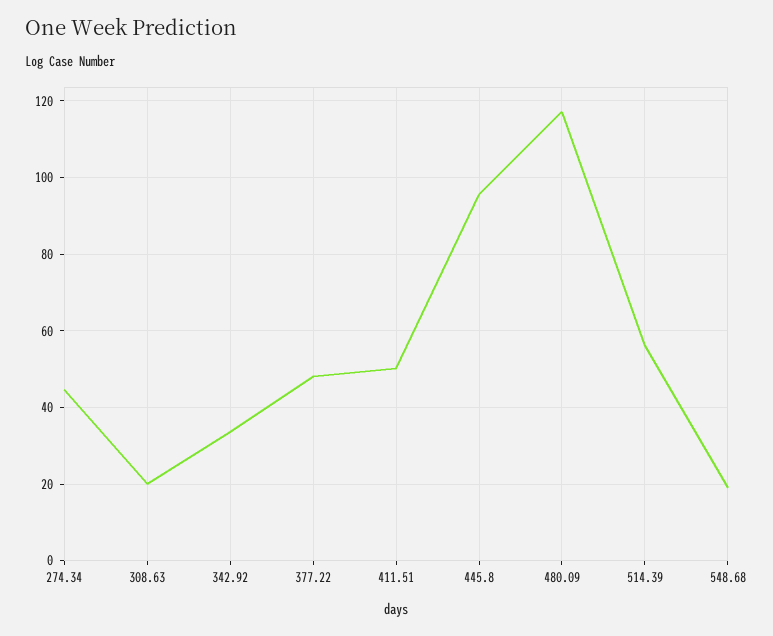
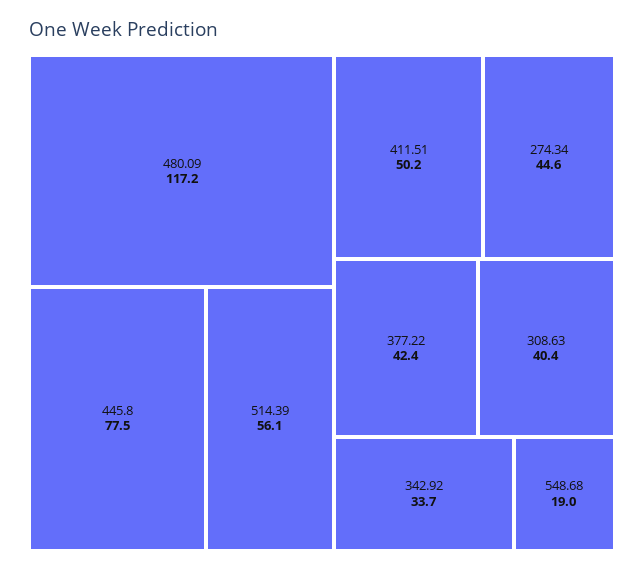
  {
    "274.34": 44.6,
-   "308.63": 20,
+   "308.63": 40.4,
    "342.92": 33.7,
-   "377.22": 48,
+   "377.22": 42.4,
    "411.51": 50.2,
-   "445.8": 96,
+   "445.8": 77.5,
    "480.09": 117.2,
    "514.39": 56.1,
    "548.68": 19
  }

